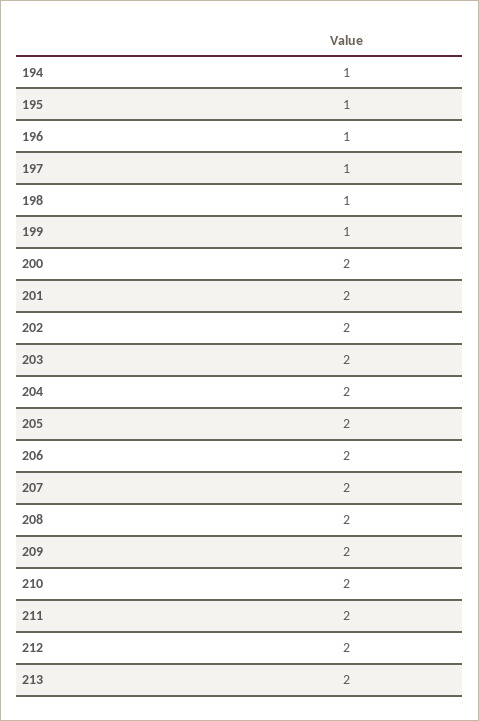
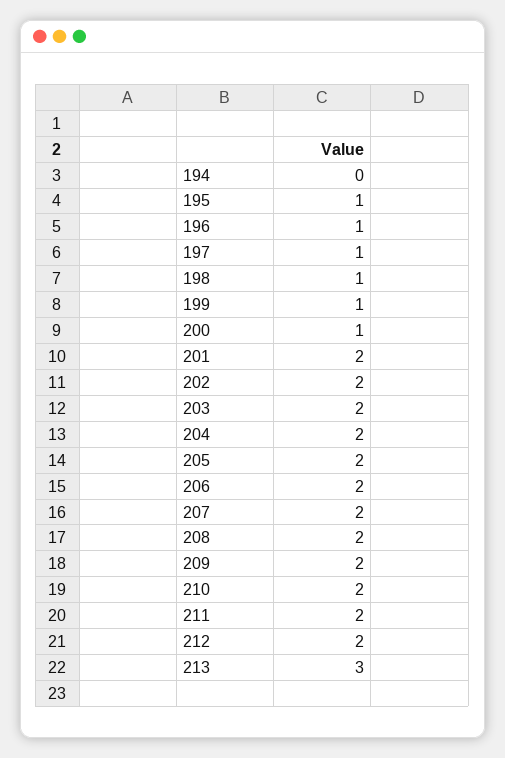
  {
-   "194": 1,
+   "194": 0,
    "195": 1,
    "196": 1,
    "197": 1,
    "198": 1,
    "199": 1,
-   "200": 2,
+   "200": 1,
    "201": 2,
    "202": 2,
    "203": 2,
    "204": 2,
    "205": 2,
    "206": 2,
    "207": 2,
    "208": 2,
    "209": 2,
    "210": 2,
    "211": 2,
    "212": 2,
-   "213": 2
+   "213": 3
  }

